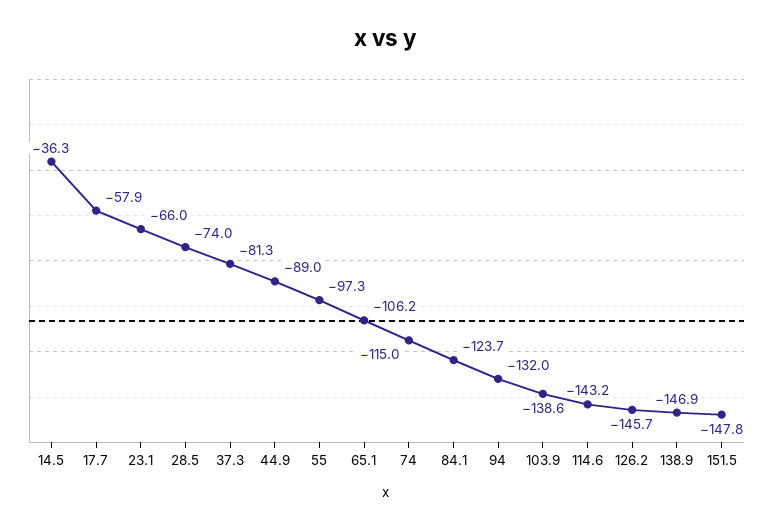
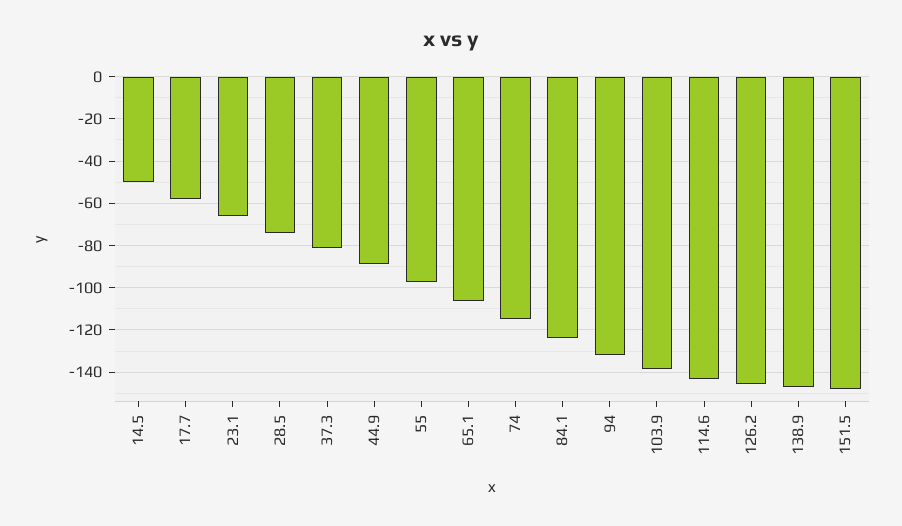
  {
-   "14.5": -36.3,
+   "14.5": -50,
    "17.7": -57.9,
    "23.1": -66,
    "28.5": -74,
    "37.3": -81.3,
    "44.9": -89,
    "55": -97.3,
    "65.1": -106.2,
    "74": -115,
    "84.1": -123.7,
    "94": -132,
    "103.9": -138.6,
    "114.6": -143.2,
    "126.2": -145.7,
    "138.9": -146.9,
    "151.5": -147.8
  }

